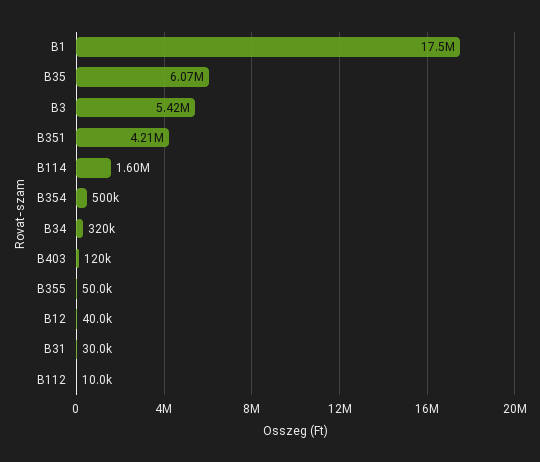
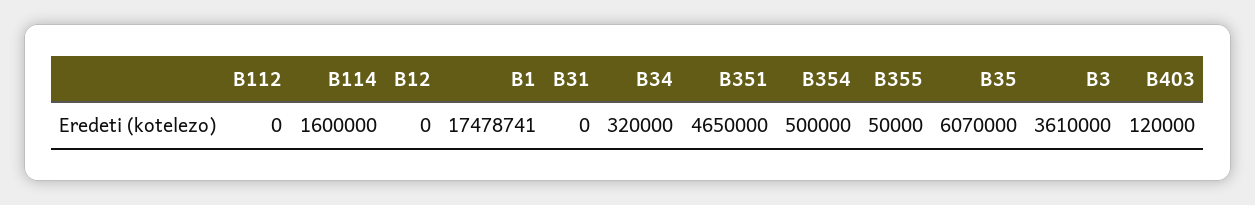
  {
    "B1": 17478741,
    "B35": 6070000,
-   "B3": 5420000,
+   "B3": 3610000,
-   "B351": 4210000,
+   "B351": 4650000,
    "B114": 1600000,
    "B354": 500000,
    "B34": 320000,
    "B403": 120000,
    "B355": 50000,
-   "B12": 40000,
+   "B12": 0,
-   "B31": 30000,
+   "B31": 0,
-   "B112": 10000
+   "B112": 0
  }

